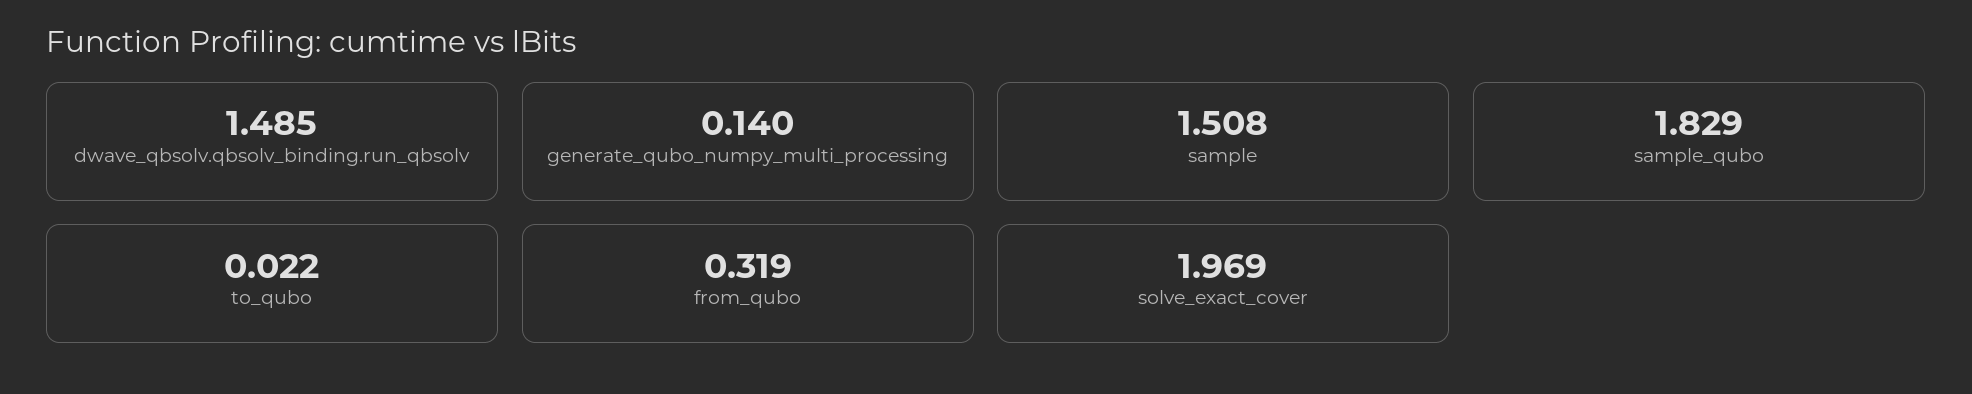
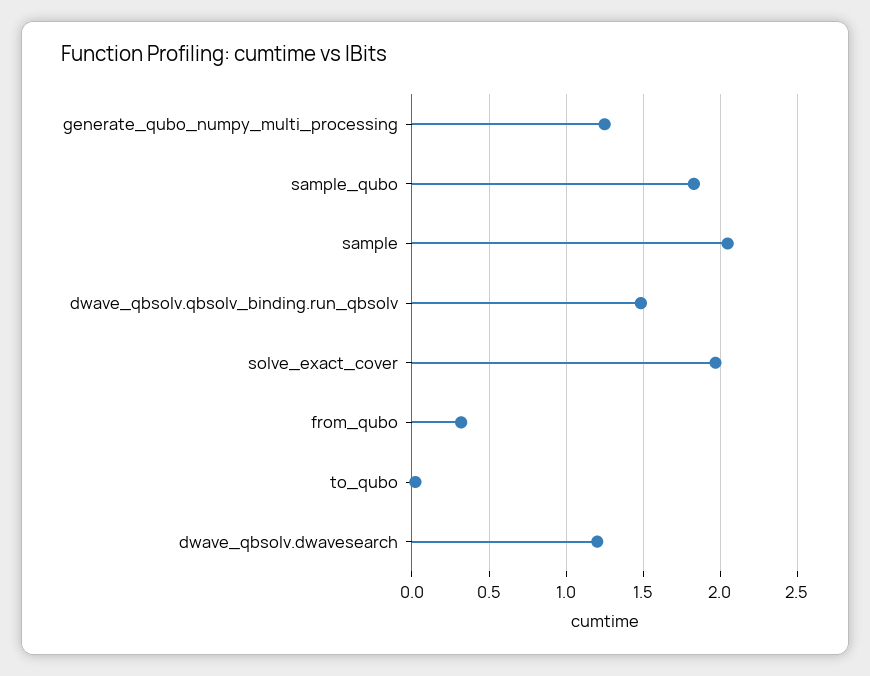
  {
    "dwave_qbsolv.qbsolv_binding.run_qbsolv": 1.485,
-   "generate_qubo_numpy_multi_processing": 0.14,
+   "generate_qubo_numpy_multi_processing": 1.25,
-   "sample": 1.508,
+   "sample": 2.05,
    "sample_qubo": 1.829,
    "to_qubo": 0.022,
    "from_qubo": 0.319,
-   "solve_exact_cover": 1.969
+   "solve_exact_cover": 1.969,
+   "dwave_qbsolv.dwavesearch": 1.2
  }

